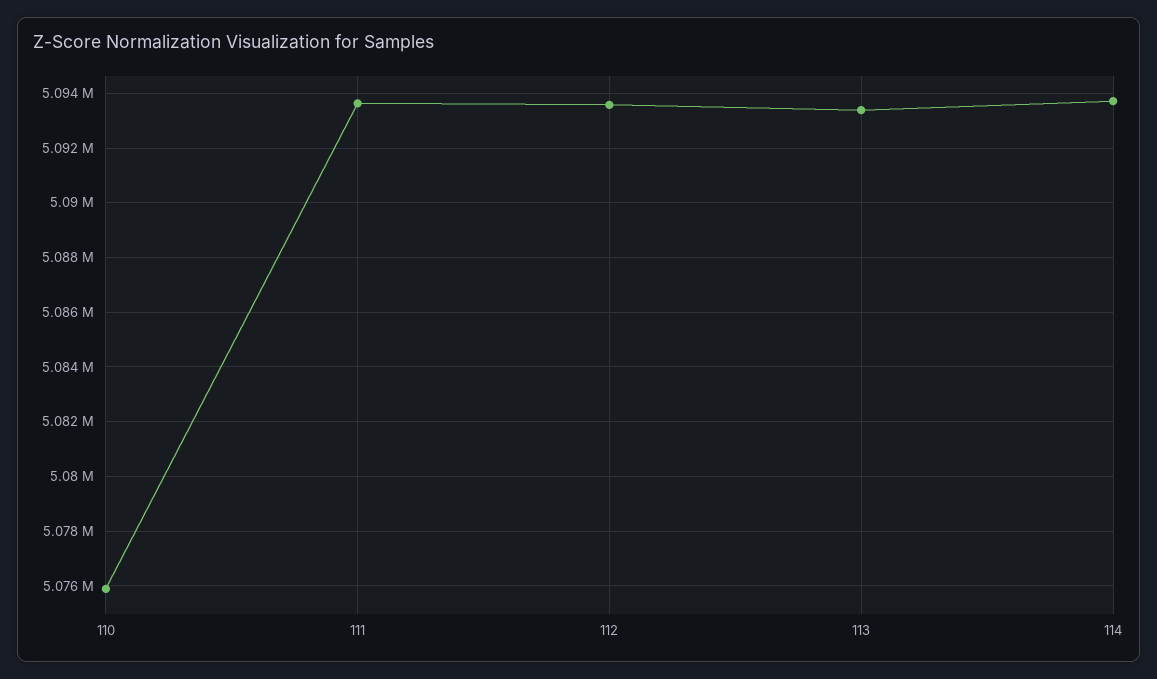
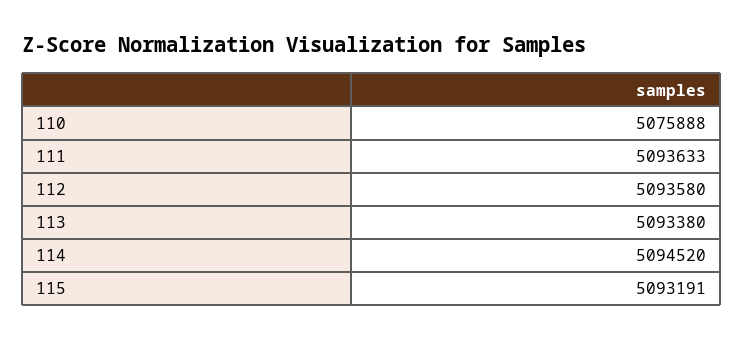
  {
    "110": 5075888,
    "111": 5093633,
    "112": 5093580,
    "113": 5093380,
-   "114": 5093750
+   "114": 5094520,
+   "115": 5093191
  }

